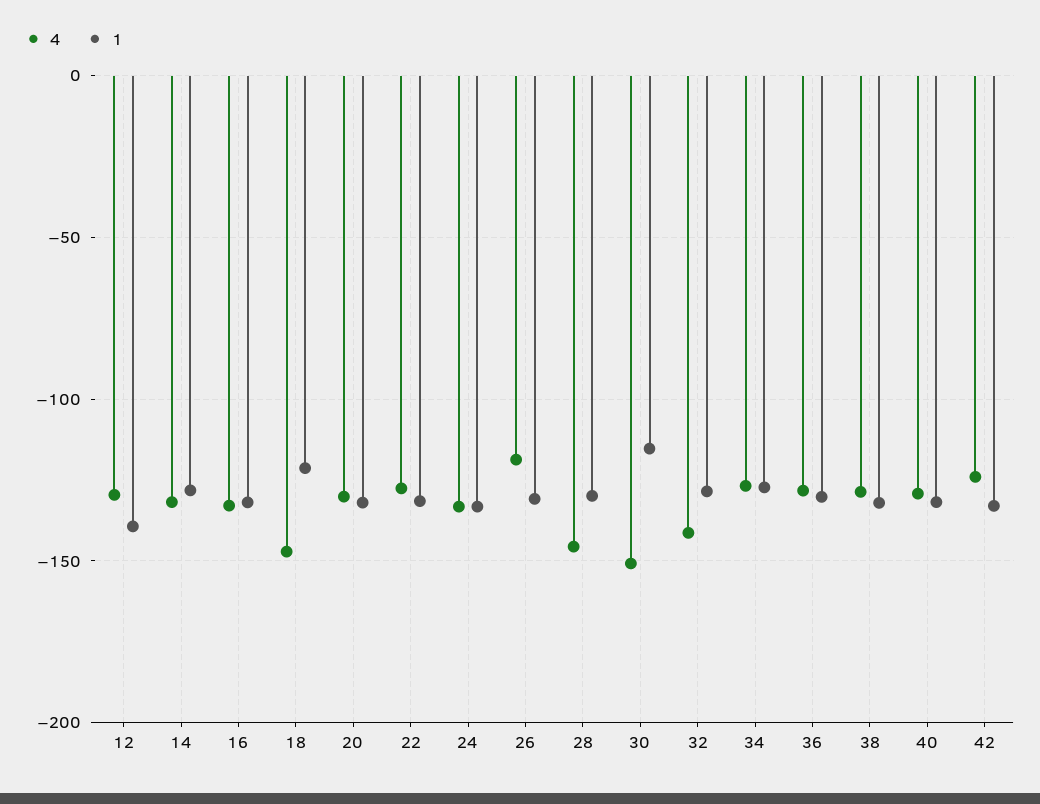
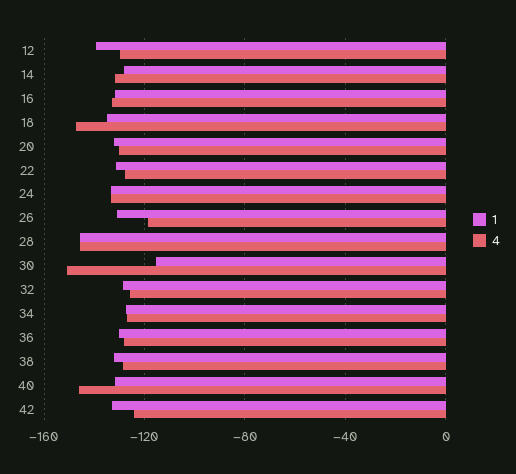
  {
    "4": {
      "12": -130,
      "14": -130,
      "16": -135,
      "18": -145,
      "20": -130,
      "22": -130,
      "24": -135,
      "26": -120,
      "28": -145,
      "30": -150,
-     "32": -140,
+     "32": -125,
      "34": -125,
      "36": -130,
      "38": -130,
-     "40": -130,
+     "40": -145,
      "42": -125
    },
    "1": {
      "12": -140,
      "14": -130,
      "16": -130,
-     "18": -120,
+     "18": -135,
      "20": -130,
      "22": -130,
      "24": -135,
      "26": -130,
-     "28": -130,
+     "28": -145,
      "30": -115,
      "32": -130,
      "34": -125,
      "36": -130,
      "38": -130,
      "40": -130,
      "42": -135
    }
  }

